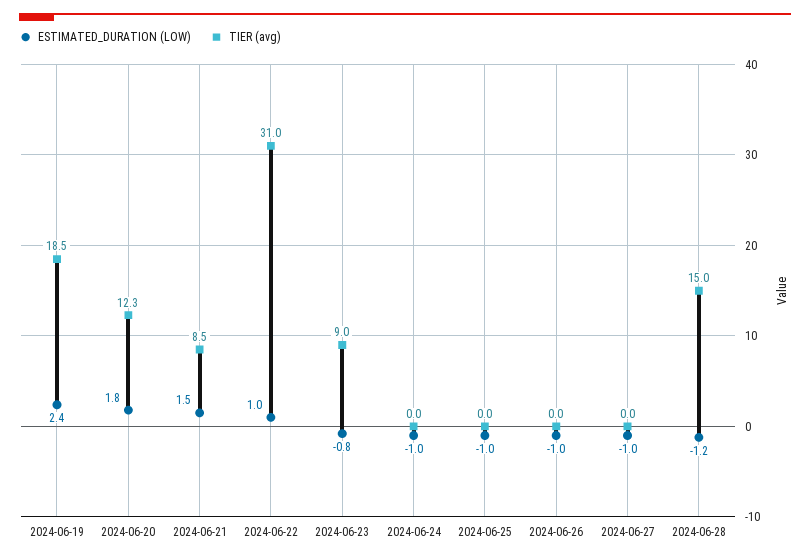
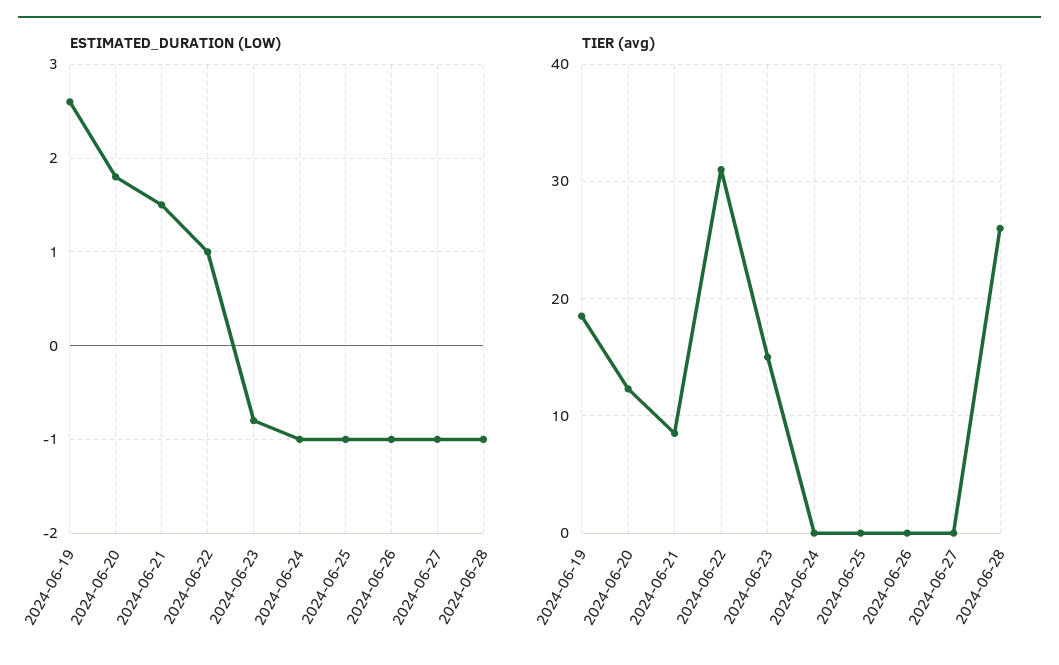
  {
    "ESTIMATED_DURATION (LOW)": {
-     "2024-06-19": 2.4,
+     "2024-06-19": 2.6,
      "2024-06-20": 1.8,
      "2024-06-21": 1.5,
      "2024-06-22": 1,
      "2024-06-23": -0.8,
      "2024-06-24": -1,
      "2024-06-25": -1,
      "2024-06-26": -1,
      "2024-06-27": -1,
-     "2024-06-28": -1.2
+     "2024-06-28": -1
    },
    "TIER (avg)": {
      "2024-06-19": 18.5,
      "2024-06-20": 12.3,
      "2024-06-21": 8.5,
      "2024-06-22": 31,
-     "2024-06-23": 9,
+     "2024-06-23": 15,
      "2024-06-24": 0,
      "2024-06-25": 0,
      "2024-06-26": 0,
      "2024-06-27": 0,
-     "2024-06-28": 15
+     "2024-06-28": 26
    }
  }

